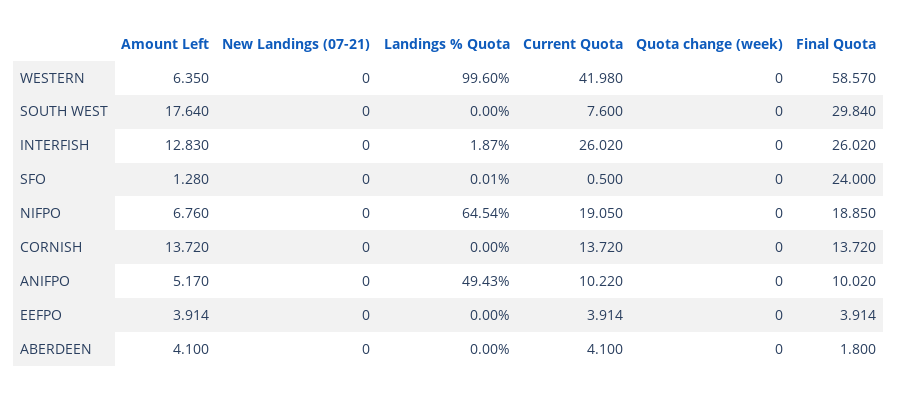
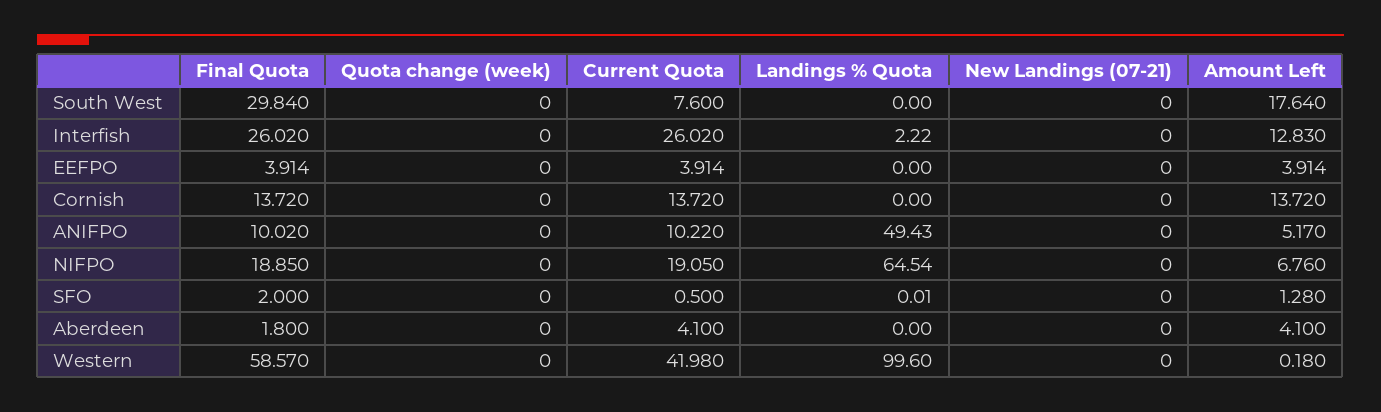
  {
    "Amount Left": {
-     "WESTERN": 6.35,
+     "WESTERN": 0.18,
      "SOUTH WEST": 17.64,
      "INTERFISH": 12.83,
      "SFO": 1.28,
      "NIFPO": 6.76,
      "CORNISH": 13.72,
      "ANIFPO": 5.17,
      "EEFPO": 3.914,
      "ABERDEEN": 4.1
    },
    "New Landings (07-21)": {
      "WESTERN": 0,
      "SOUTH WEST": 0,
      "INTERFISH": 0,
      "SFO": 0,
      "NIFPO": 0,
      "CORNISH": 0,
      "ANIFPO": 0,
      "EEFPO": 0,
      "ABERDEEN": 0
    },
    "Landings % Quota": {
      "WESTERN": 99.6,
      "SOUTH WEST": 0,
-     "INTERFISH": 1.87,
+     "INTERFISH": 2.22,
      "SFO": 0.01,
      "NIFPO": 64.54,
      "CORNISH": 0,
      "ANIFPO": 49.43,
      "EEFPO": 0,
      "ABERDEEN": 0
    },
    "Current Quota": {
      "WESTERN": 41.98,
      "SOUTH WEST": 7.6,
      "INTERFISH": 26.02,
      "SFO": 0.5,
      "NIFPO": 19.05,
      "CORNISH": 13.72,
      "ANIFPO": 10.22,
      "EEFPO": 3.914,
      "ABERDEEN": 4.1
    },
    "Quota change (week)": {
      "WESTERN": 0,
      "SOUTH WEST": 0,
      "INTERFISH": 0,
      "SFO": 0,
      "NIFPO": 0,
      "CORNISH": 0,
      "ANIFPO": 0,
      "EEFPO": 0,
      "ABERDEEN": 0
    },
    "Final Quota": {
      "WESTERN": 58.57,
      "SOUTH WEST": 29.84,
      "INTERFISH": 26.02,
-     "SFO": 24,
+     "SFO": 2,
      "NIFPO": 18.85,
      "CORNISH": 13.72,
      "ANIFPO": 10.02,
      "EEFPO": 3.914,
      "ABERDEEN": 1.8
    }
  }

